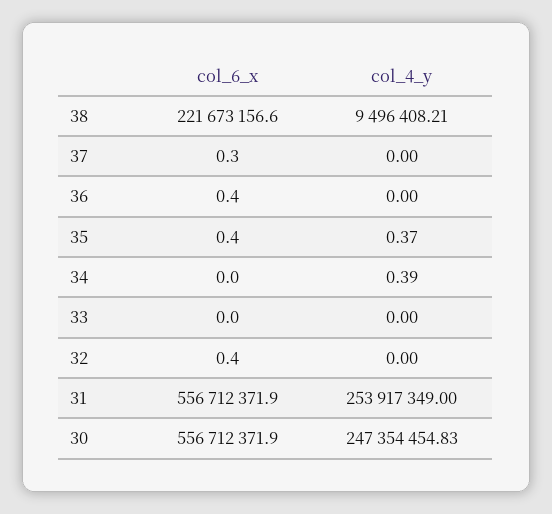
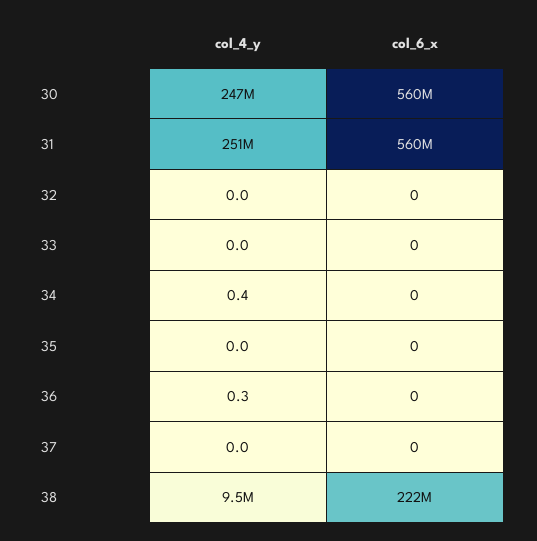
  {
    "col_6_x": {
      "38": 221673156.6,
      "37": 0.3,
      "36": 0.4,
      "35": 0.4,
      "34": 0,
      "33": 0,
      "32": 0.4,
-     "31": 556712371.9,
+     "31": 560000000,
-     "30": 556712371.9
+     "30": 560000000
    },
    "col_4_y": {
      "38": 9496408.21,
      "37": 0,
-     "36": 0,
+     "36": 0.3,
-     "35": 0.37,
+     "35": 0,
      "34": 0.39,
      "33": 0,
      "32": 0,
-     "31": 253917349,
+     "31": 251000000,
      "30": 247354454.83
    }
  }

